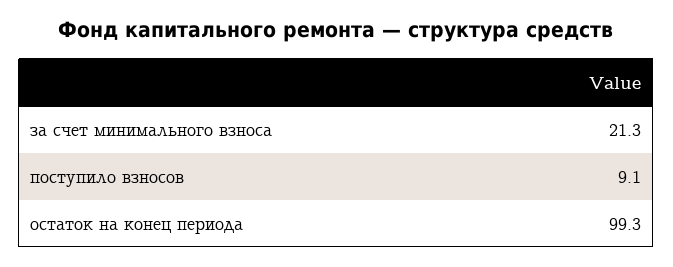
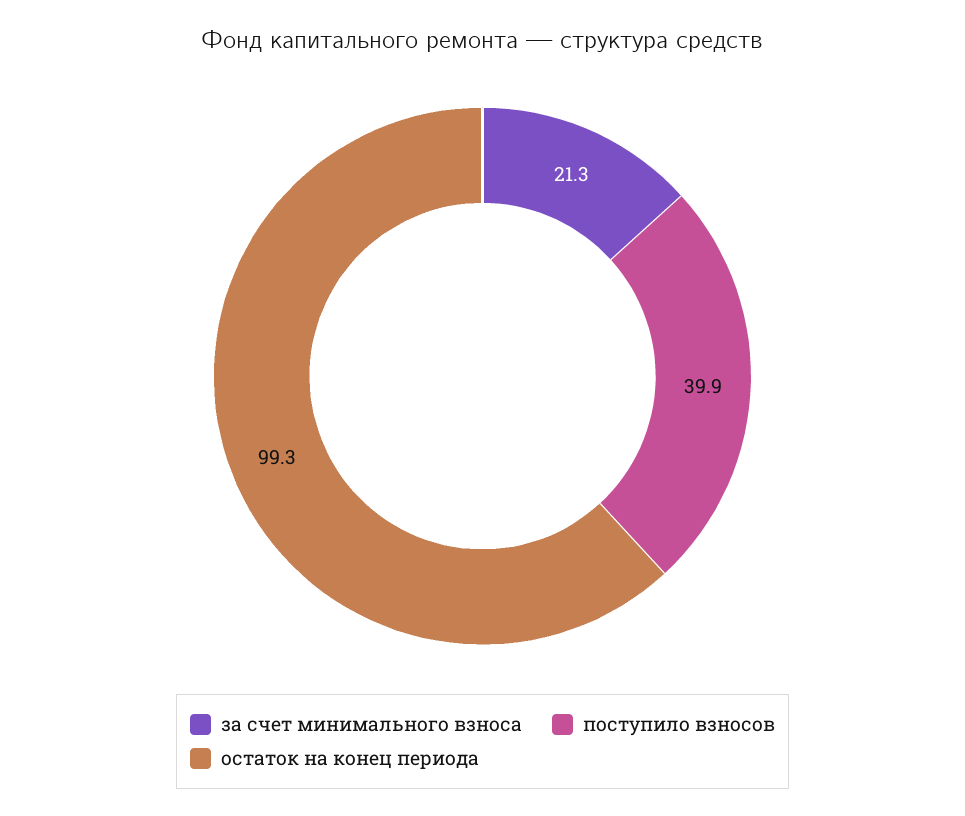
  {
    "за счет минимального взноса": 21.3,
-   "поступило взносов": 9.1,
+   "поступило взносов": 39.9,
    "остаток на конец периода": 99.3
  }

